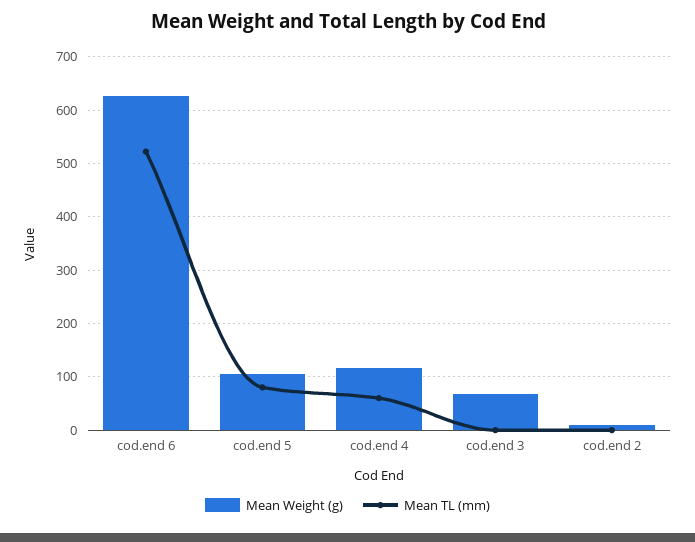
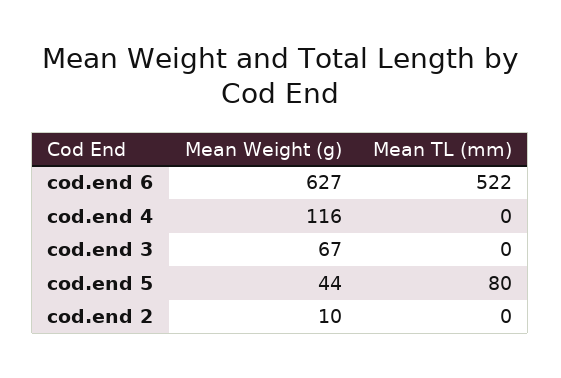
  {
    "Mean Weight (g)": {
      "cod.end 6": 627,
-     "cod.end 5": 100,
+     "cod.end 5": 44,
      "cod.end 4": 116,
      "cod.end 3": 67,
      "cod.end 2": 10
    },
    "Mean TL (mm)": {
      "cod.end 6": 522,
      "cod.end 5": 80,
-     "cod.end 4": 60,
+     "cod.end 4": 0,
      "cod.end 3": 0,
      "cod.end 2": 0
    }
  }

